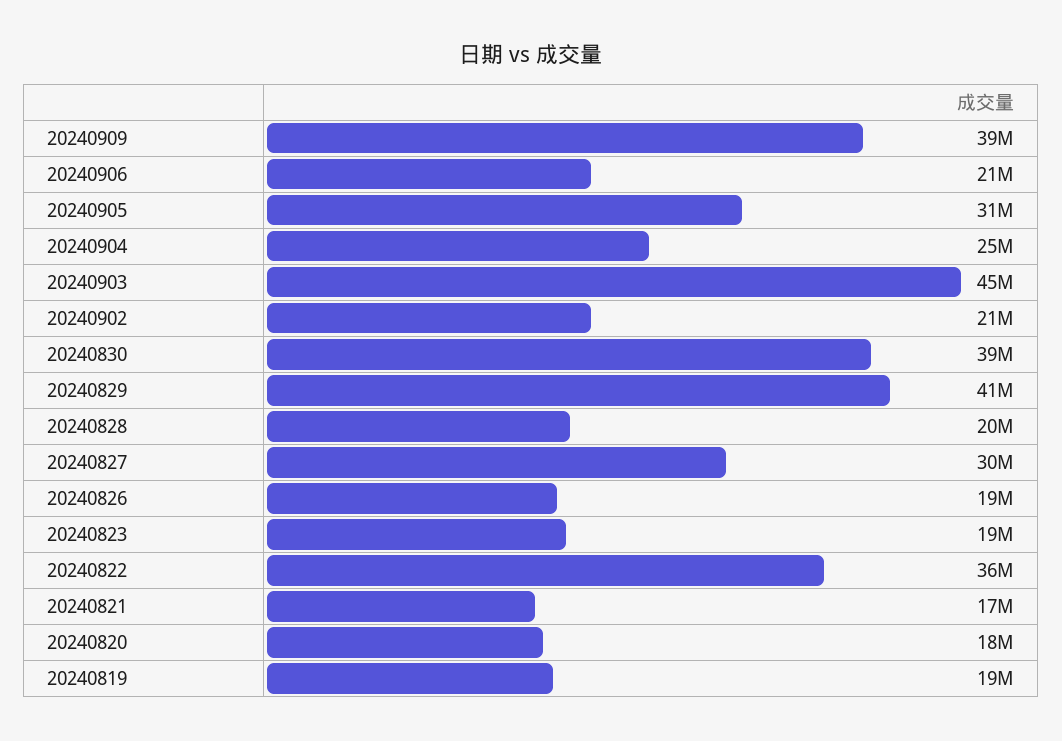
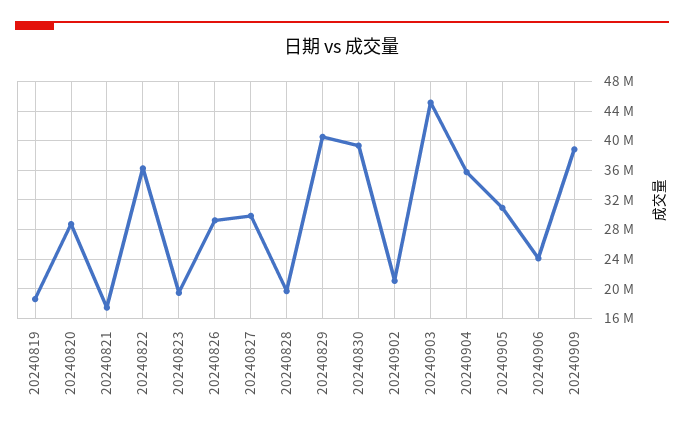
  {
    "20240909": 39000000,
-   "20240906": 21000000,
+   "20240906": 24000000,
    "20240905": 31000000,
-   "20240904": 25000000,
+   "20240904": 36000000,
    "20240903": 45000000,
    "20240902": 21000000,
    "20240830": 39000000,
    "20240829": 41000000,
    "20240828": 20000000,
    "20240827": 30000000,
-   "20240826": 19000000,
+   "20240826": 29000000,
    "20240823": 19000000,
    "20240822": 36000000,
    "20240821": 17000000,
-   "20240820": 18000000,
+   "20240820": 29000000,
    "20240819": 19000000
  }

